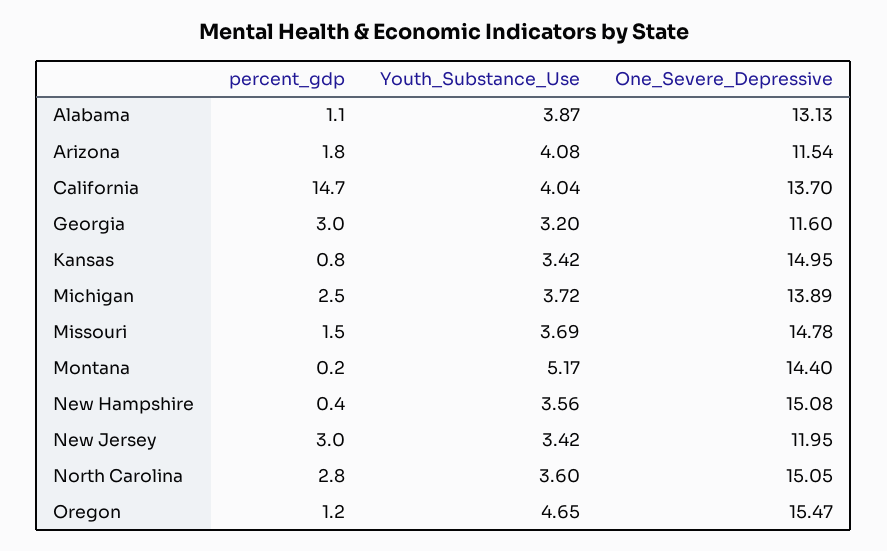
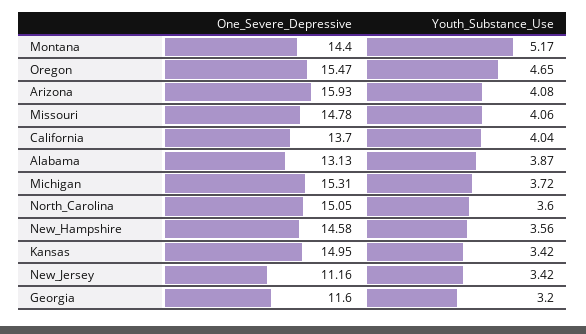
  {
-   "percent_gdp": {
-     "Alabama": 1.1,
-     "Arizona": 1.8,
-     "California": 14.7,
-     "Georgia": 3,
-     "Kansas": 0.8,
-     "Michigan": 2.5,
-     "Missouri": 1.5,
-     "Montana": 0.2,
-     "New Hampshire": 0.4,
-     "New Jersey": 3,
-     "North Carolina": 2.8,
-     "Oregon": 1.2
-   },
    "Youth_Substance_Use": {
      "Alabama": 3.87,
      "Arizona": 4.08,
      "California": 4.04,
      "Georgia": 3.2,
      "Kansas": 3.42,
      "Michigan": 3.72,
-     "Missouri": 3.69,
+     "Missouri": 4.06,
      "Montana": 5.17,
      "New Hampshire": 3.56,
      "New Jersey": 3.42,
      "North Carolina": 3.6,
      "Oregon": 4.65
    },
    "One_Severe_Depressive": {
      "Alabama": 13.13,
-     "Arizona": 11.54,
+     "Arizona": 15.93,
      "California": 13.7,
      "Georgia": 11.6,
      "Kansas": 14.95,
-     "Michigan": 13.89,
+     "Michigan": 15.31,
      "Missouri": 14.78,
      "Montana": 14.4,
-     "New Hampshire": 15.08,
+     "New Hampshire": 14.58,
-     "New Jersey": 11.95,
+     "New Jersey": 11.16,
      "North Carolina": 15.05,
      "Oregon": 15.47
    }
  }

